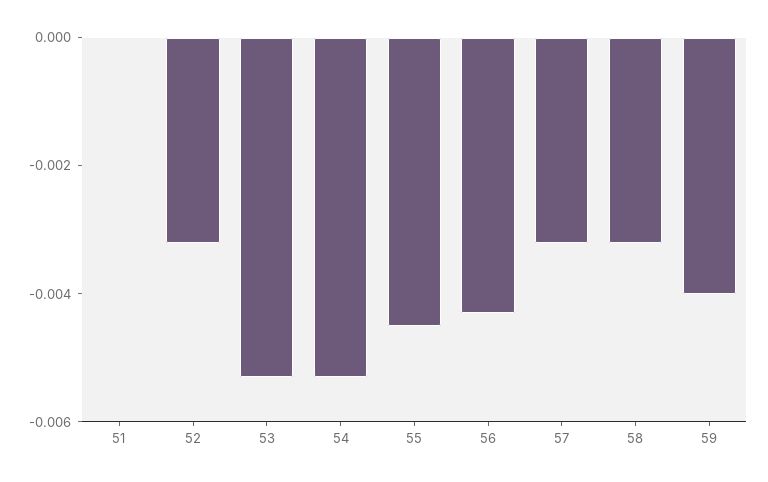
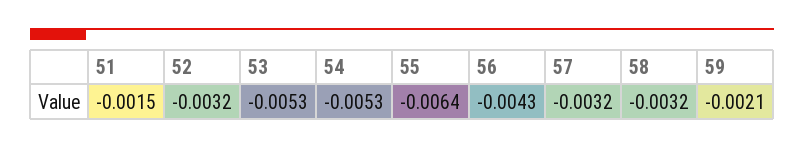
  {
-   "51": 0,
+   "51": -0.0015,
    "52": -0.0032,
    "53": -0.0053,
    "54": -0.0053,
-   "55": -0.0045,
+   "55": -0.0064,
    "56": -0.0043,
    "57": -0.0032,
    "58": -0.0032,
-   "59": -0.004
+   "59": -0.0021
  }

